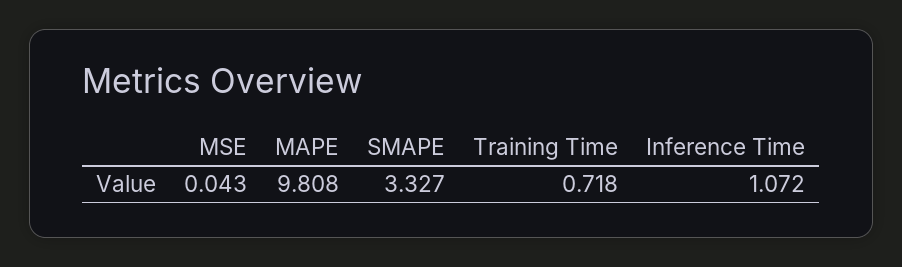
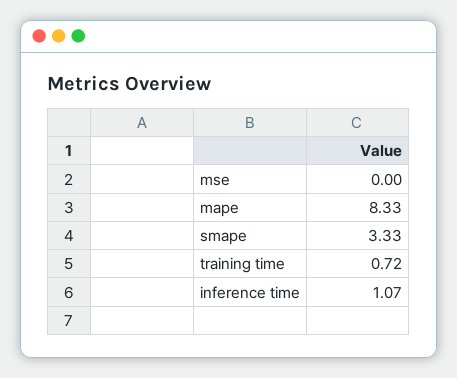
  {
-   "MSE": 0.043,
+   "MSE": 0,
-   "MAPE": 9.808,
+   "MAPE": 8.33,
    "SMAPE": 3.327,
    "Training Time": 0.718,
    "Inference Time": 1.072
  }

